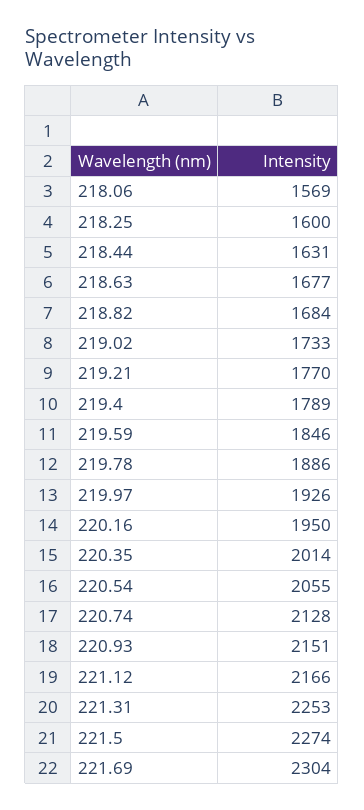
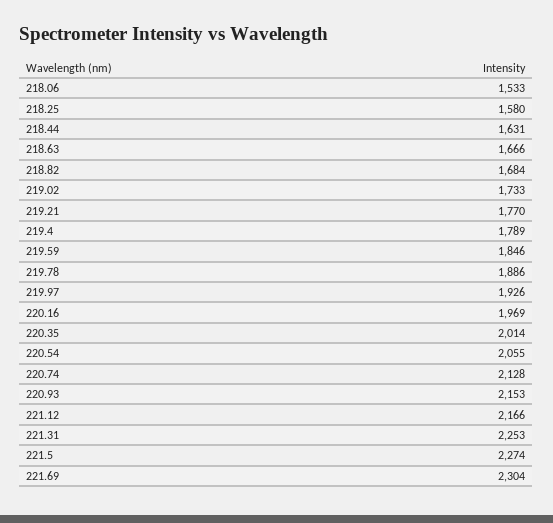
  {
-   "218.06": 1569,
+   "218.06": 1533,
-   "218.25": 1600,
+   "218.25": 1580,
    "218.44": 1631,
-   "218.63": 1677,
+   "218.63": 1666,
    "218.82": 1684,
    "219.02": 1733,
    "219.21": 1770,
    "219.4": 1789,
    "219.59": 1846,
    "219.78": 1886,
    "219.97": 1926,
-   "220.16": 1950,
+   "220.16": 1969,
    "220.35": 2014,
    "220.54": 2055,
    "220.74": 2128,
-   "220.93": 2151,
+   "220.93": 2153,
    "221.12": 2166,
    "221.31": 2253,
    "221.5": 2274,
    "221.69": 2304
  }

